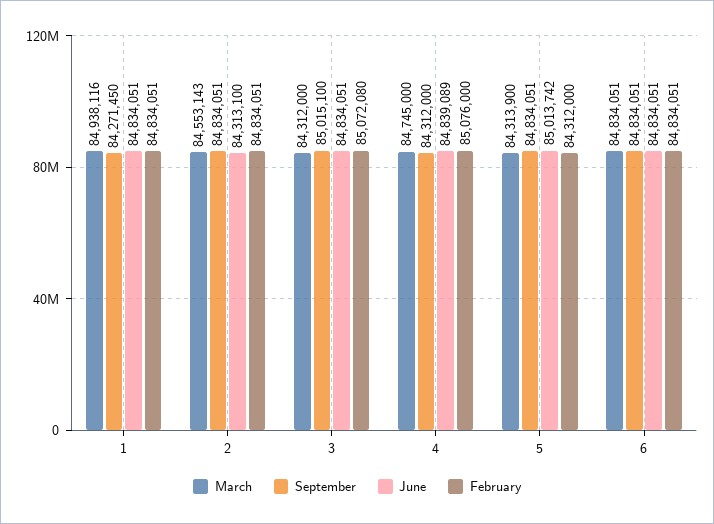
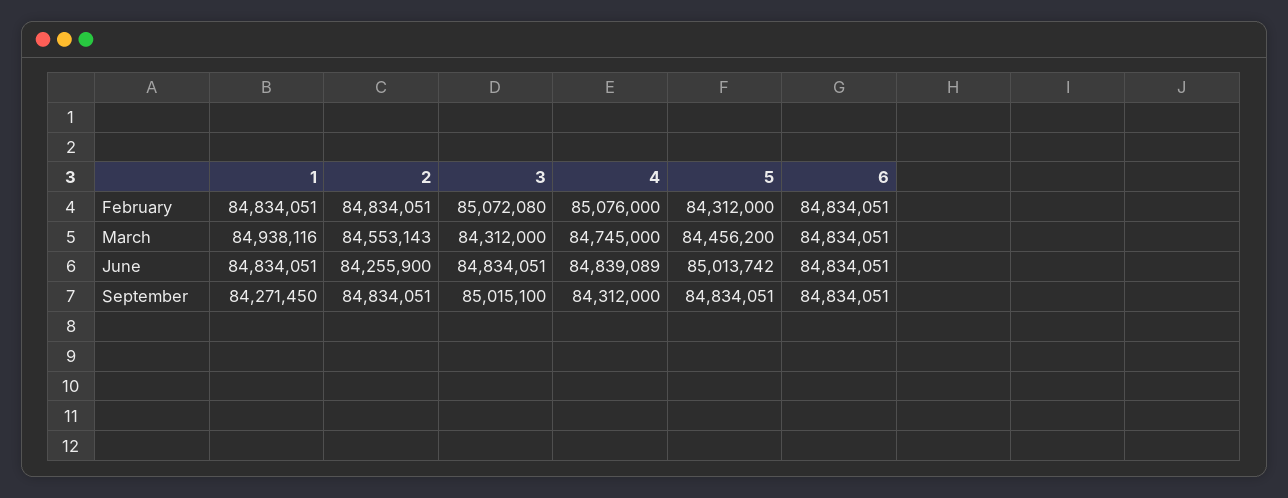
  {
    "March": {
      "1": 84938116,
      "2": 84553143,
      "3": 84312000,
      "4": 84745000,
-     "5": 84313900,
+     "5": 84456200,
      "6": 84834051
    },
    "September": {
      "1": 84271450,
      "2": 84834051,
      "3": 85015100,
      "4": 84312000,
      "5": 84834051,
      "6": 84834051
    },
    "June": {
      "1": 84834051,
-     "2": 84313100,
+     "2": 84255900,
      "3": 84834051,
      "4": 84839089,
      "5": 85013742,
      "6": 84834051
    },
    "February": {
      "1": 84834051,
      "2": 84834051,
      "3": 85072080,
      "4": 85076000,
      "5": 84312000,
      "6": 84834051
    }
  }

